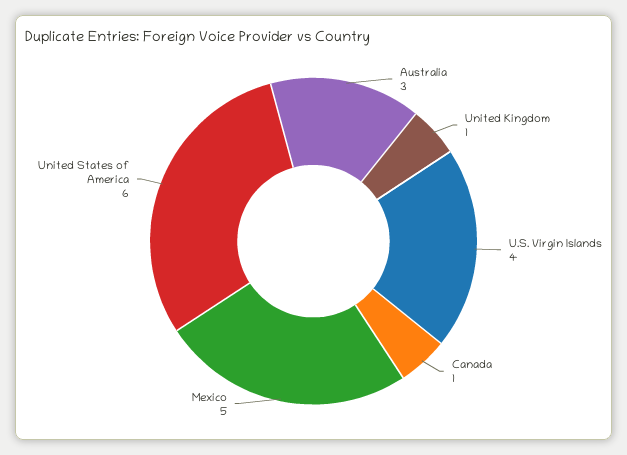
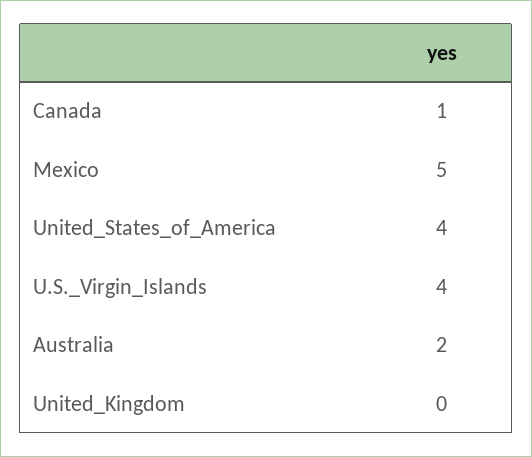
  {
-   "Australia": 3,
+   "Australia": 2,
-   "United Kingdom": 1,
+   "United Kingdom": 0,
    "U.S. Virgin Islands": 4,
    "Canada": 1,
    "Mexico": 5,
-   "United States of America": 6
+   "United States of America": 4
  }

